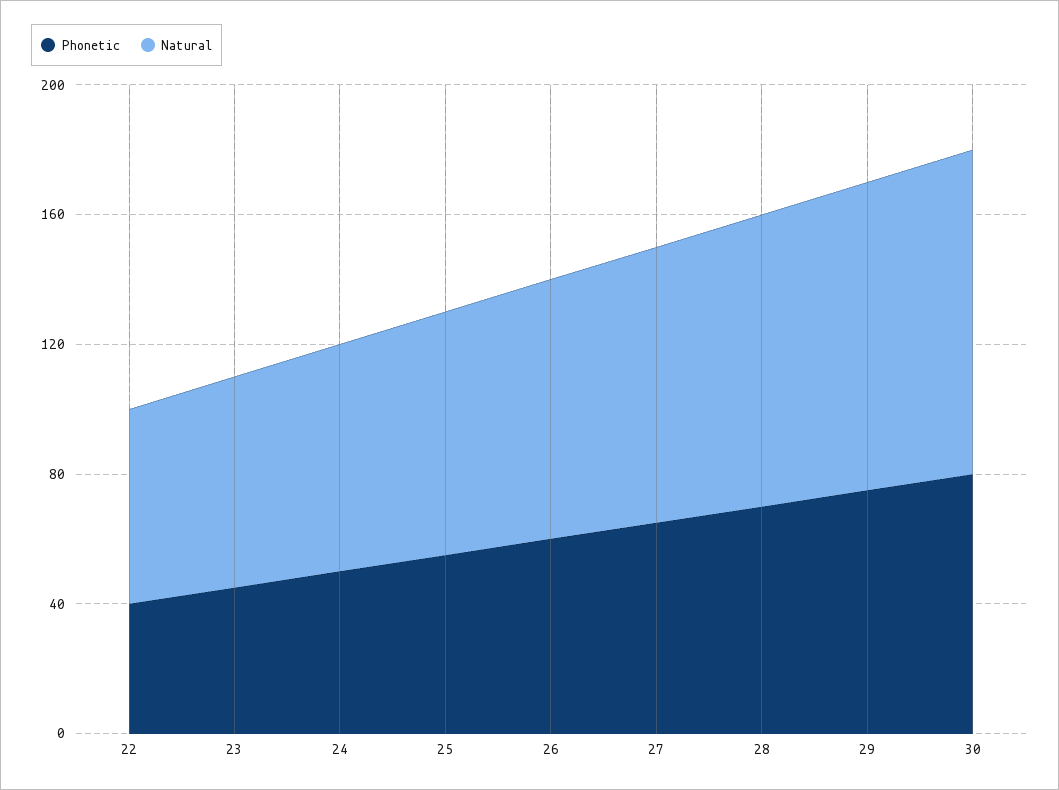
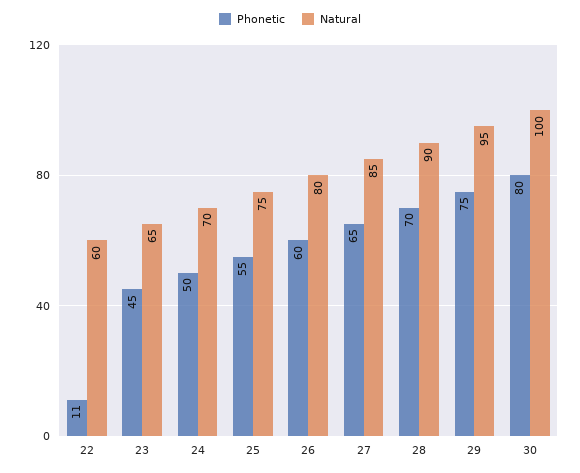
  {
    "Phonetic": {
-     "22": 40,
+     "22": 11,
      "23": 45,
      "24": 50,
      "25": 55,
      "26": 60,
      "27": 65,
      "28": 70,
      "29": 75,
      "30": 80
    },
    "Natural": {
      "22": 60,
      "23": 65,
      "24": 70,
      "25": 75,
      "26": 80,
      "27": 85,
      "28": 90,
      "29": 95,
      "30": 100
    }
  }

